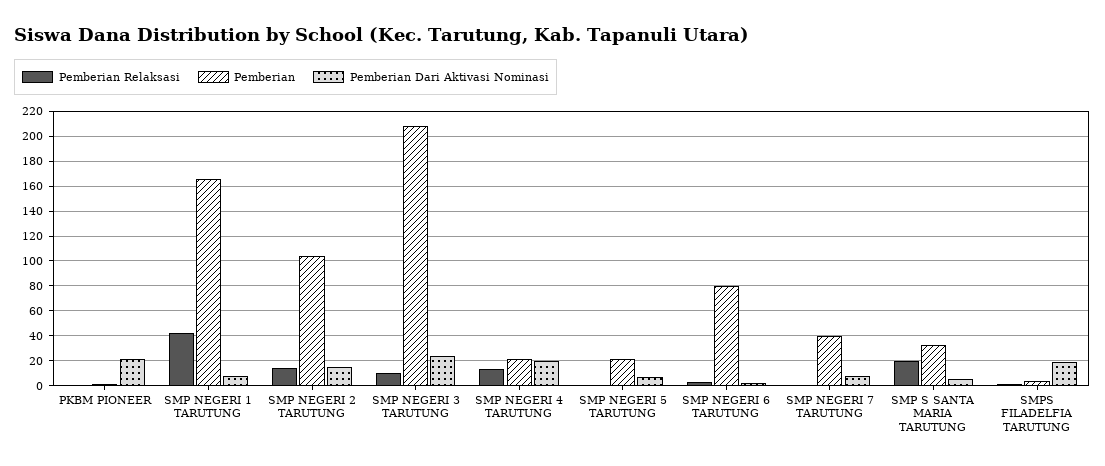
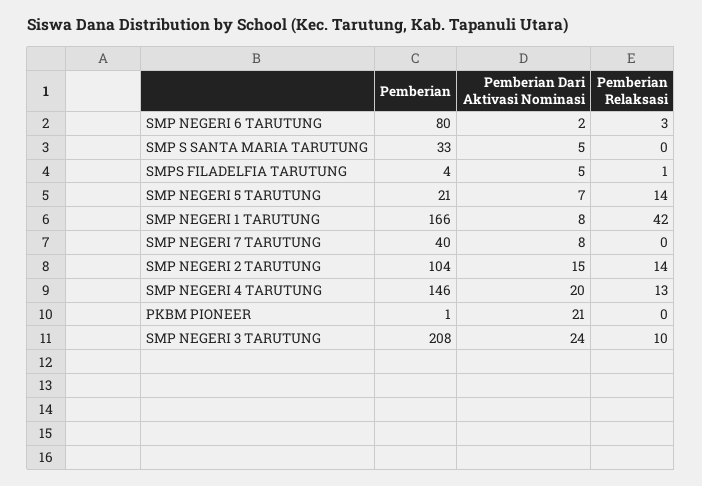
  {
    "Pemberian Relaksasi": {
      "PKBM PIONEER": 0,
      "SMP NEGERI 1 TARUTUNG": 42,
      "SMP NEGERI 2 TARUTUNG": 14,
      "SMP NEGERI 3 TARUTUNG": 10,
      "SMP NEGERI 4 TARUTUNG": 13,
-     "SMP NEGERI 5 TARUTUNG": 0,
+     "SMP NEGERI 5 TARUTUNG": 14,
      "SMP NEGERI 6 TARUTUNG": 3,
      "SMP NEGERI 7 TARUTUNG": 0,
-     "SMP S SANTA MARIA TARUTUNG": 20,
+     "SMP S SANTA MARIA TARUTUNG": 0,
      "SMPS FILADELFIA TARUTUNG": 1
    },
    "Pemberian": {
      "PKBM PIONEER": 1,
      "SMP NEGERI 1 TARUTUNG": 166,
      "SMP NEGERI 2 TARUTUNG": 104,
      "SMP NEGERI 3 TARUTUNG": 208,
-     "SMP NEGERI 4 TARUTUNG": 20,
+     "SMP NEGERI 4 TARUTUNG": 146,
      "SMP NEGERI 5 TARUTUNG": 21,
      "SMP NEGERI 6 TARUTUNG": 80,
      "SMP NEGERI 7 TARUTUNG": 40,
      "SMP S SANTA MARIA TARUTUNG": 33,
      "SMPS FILADELFIA TARUTUNG": 4
    },
    "Pemberian Dari Aktivasi Nominasi": {
      "PKBM PIONEER": 21,
      "SMP NEGERI 1 TARUTUNG": 8,
      "SMP NEGERI 2 TARUTUNG": 15,
      "SMP NEGERI 3 TARUTUNG": 24,
      "SMP NEGERI 4 TARUTUNG": 20,
      "SMP NEGERI 5 TARUTUNG": 7,
      "SMP NEGERI 6 TARUTUNG": 2,
      "SMP NEGERI 7 TARUTUNG": 8,
      "SMP S SANTA MARIA TARUTUNG": 5,
-     "SMPS FILADELFIA TARUTUNG": 20
+     "SMPS FILADELFIA TARUTUNG": 5
    }
  }

